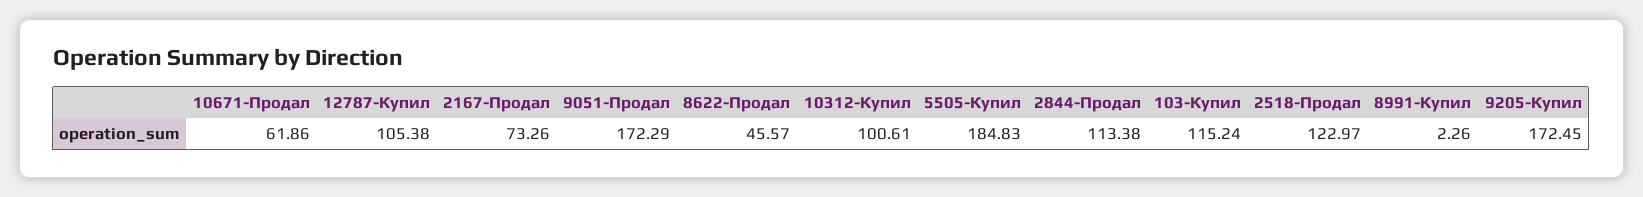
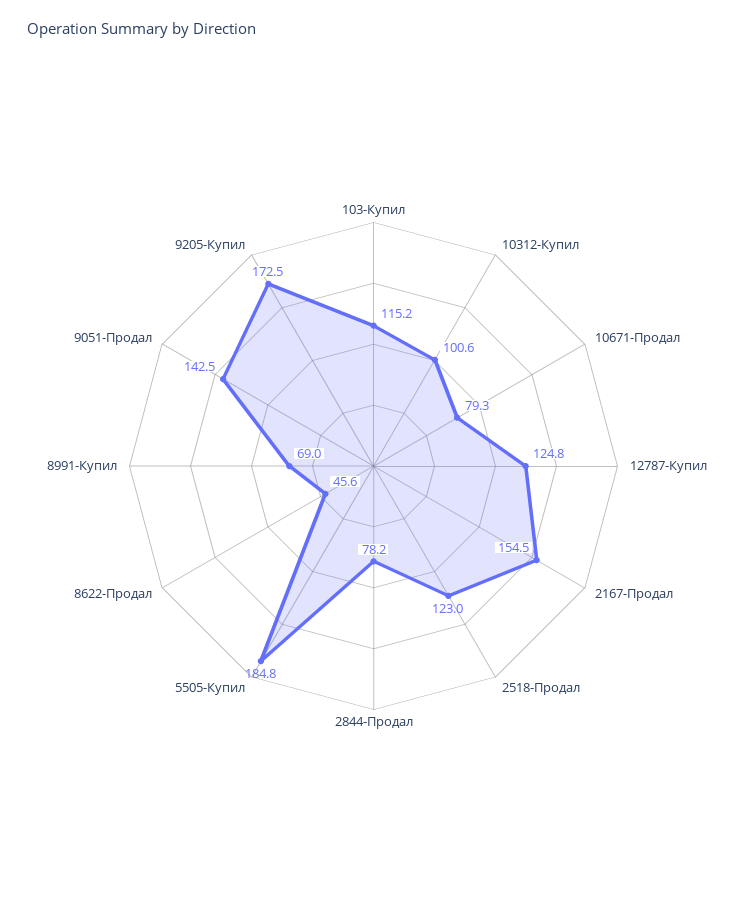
  {
-   "10671-Продал": 61.86,
+   "10671-Продал": 79.3,
-   "12787-Купил": 105.38,
+   "12787-Купил": 124.8,
-   "2167-Продал": 73.26,
+   "2167-Продал": 154.5,
-   "9051-Продал": 172.29,
+   "9051-Продал": 142.5,
    "8622-Продал": 45.57,
    "10312-Купил": 100.61,
    "5505-Купил": 184.83,
-   "2844-Продал": 113.38,
+   "2844-Продал": 78.2,
    "103-Купил": 115.24,
    "2518-Продал": 122.97,
-   "8991-Купил": 2.26,
+   "8991-Купил": 69,
    "9205-Купил": 172.45
  }

